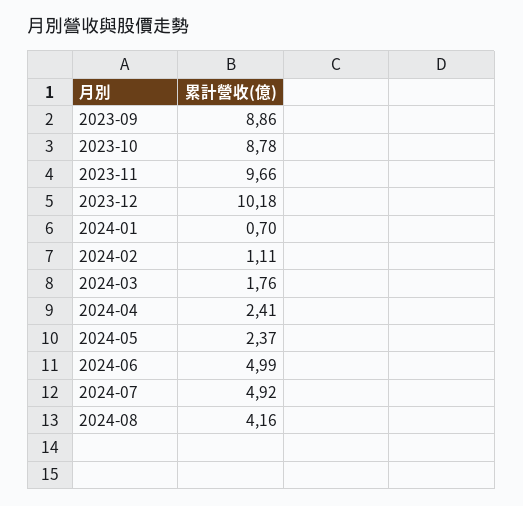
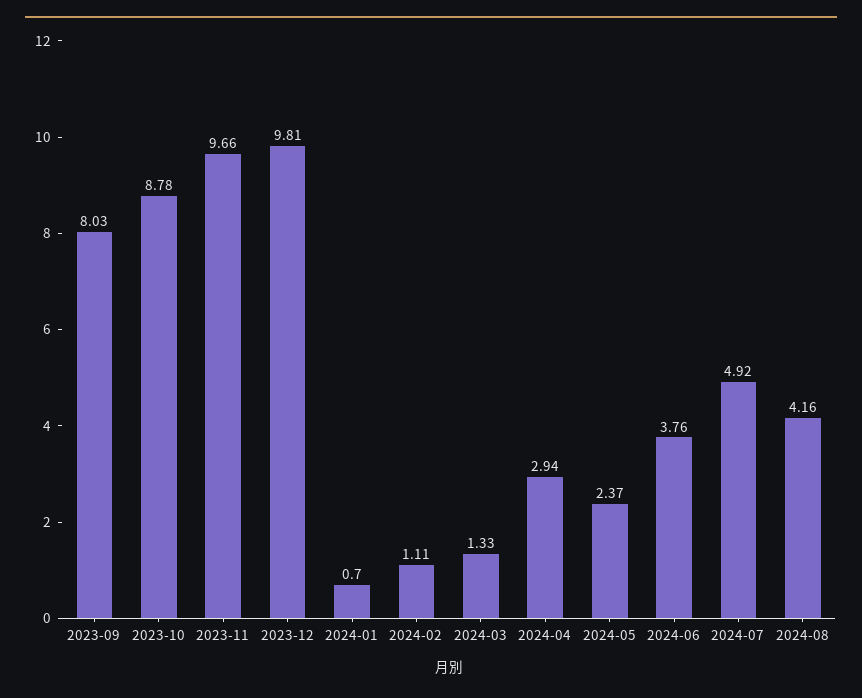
  {
-   "2023-09": 8.86,
+   "2023-09": 8.03,
    "2023-10": 8.78,
    "2023-11": 9.66,
-   "2023-12": 10.18,
+   "2023-12": 9.81,
    "2024-01": 0.7,
    "2024-02": 1.11,
-   "2024-03": 1.76,
+   "2024-03": 1.33,
-   "2024-04": 2.41,
+   "2024-04": 2.94,
    "2024-05": 2.37,
-   "2024-06": 4.99,
+   "2024-06": 3.76,
    "2024-07": 4.92,
    "2024-08": 4.16
  }

